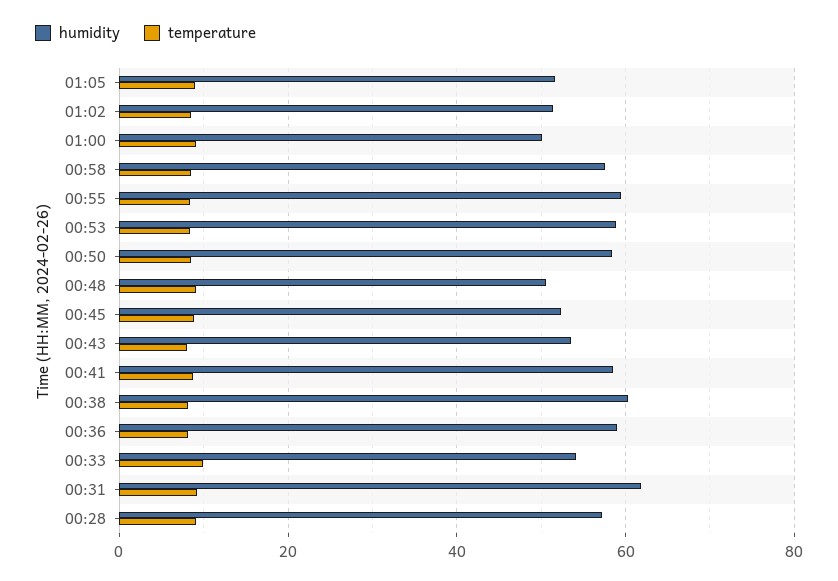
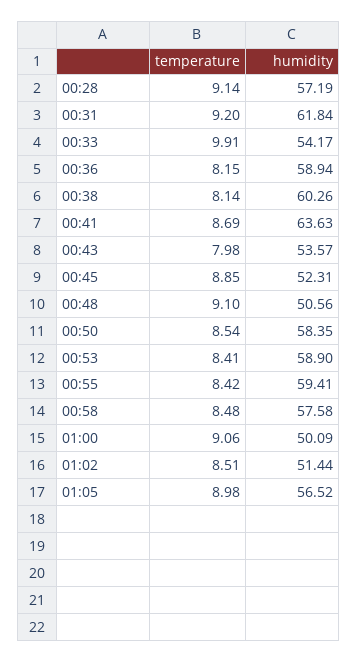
  {
    "humidity": {
-     "01:05": 52,
+     "01:05": 56.52,
      "01:02": 51.44,
      "01:00": 50.09,
      "00:58": 57.58,
      "00:55": 59.41,
      "00:53": 58.9,
      "00:50": 58.35,
      "00:48": 50.56,
      "00:45": 52.31,
      "00:43": 53.57,
-     "00:41": 58,
+     "00:41": 63.63,
      "00:38": 60.26,
      "00:36": 58.94,
      "00:33": 54.17,
      "00:31": 61.84,
      "00:28": 57.19
    },
    "temperature": {
      "01:05": 8.98,
      "01:02": 8.51,
      "01:00": 9.06,
      "00:58": 8.48,
      "00:55": 8.42,
      "00:53": 8.41,
      "00:50": 8.54,
      "00:48": 9.1,
      "00:45": 8.85,
      "00:43": 7.98,
      "00:41": 8.69,
      "00:38": 8.14,
      "00:36": 8.15,
      "00:33": 9.91,
      "00:31": 9.2,
      "00:28": 9.14
    }
  }

